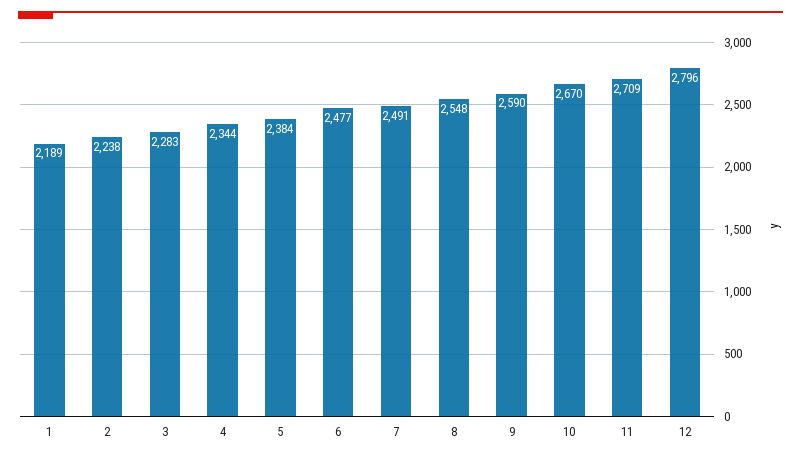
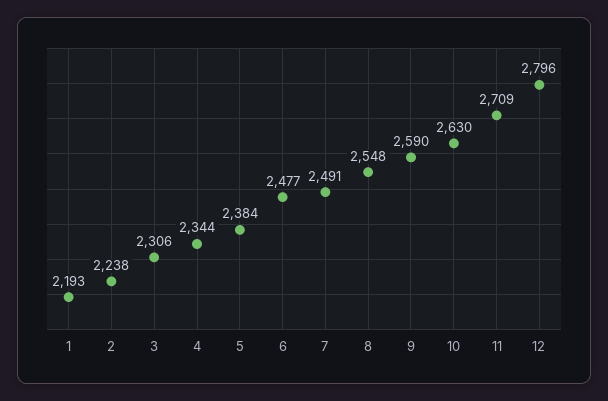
  {
-   "1": 2189,
+   "1": 2193,
    "2": 2238,
-   "3": 2283,
+   "3": 2306,
    "4": 2344,
    "5": 2384,
    "6": 2477,
    "7": 2491,
    "8": 2548,
    "9": 2590,
-   "10": 2670,
+   "10": 2630,
    "11": 2709,
    "12": 2796
  }

